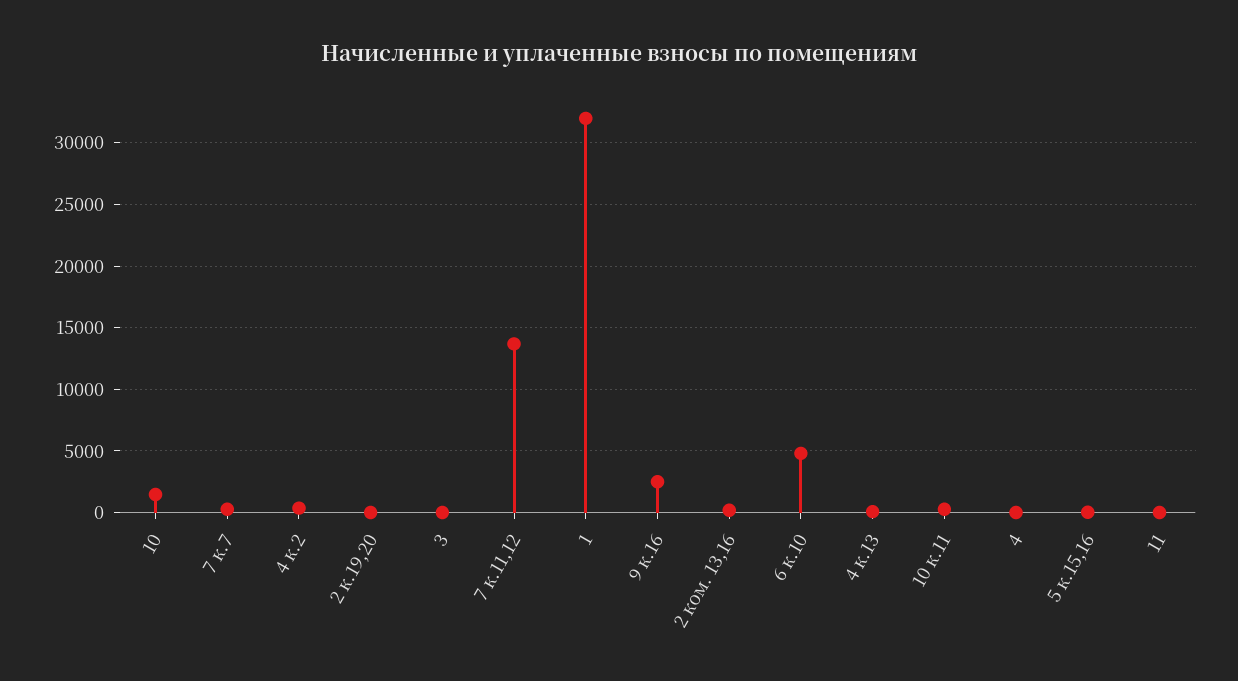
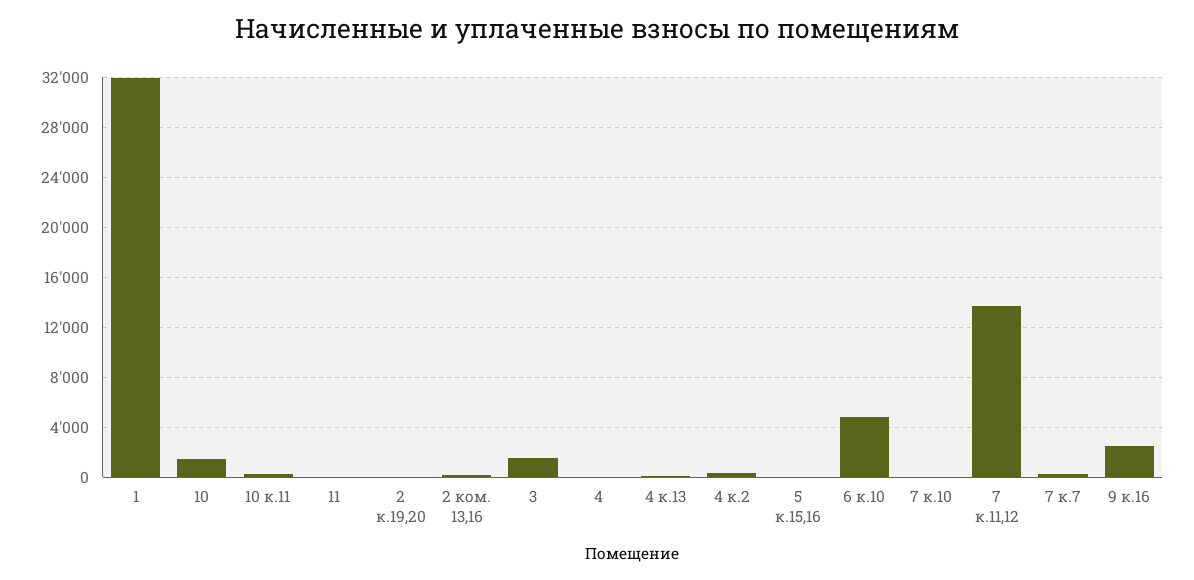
  {
    "10": 1500,
    "7 к.7": 500,
    "4 к.2": 500,
    "2 к.19,20": 0,
-   "3": 0,
+   "3": 1500,
    "7 к.11,12": 13500,
    "1": 32000,
    "9 к.16": 2500,
    "2 ком. 13,16": 0,
    "6 к.10": 5000,
    "4 к.13": 0,
    "10 к.11": 500,
    "4": 0,
    "5 к.15,16": 0,
-   "11": 0
+   "11": 0,
+   "7 к.10": 0
  }

